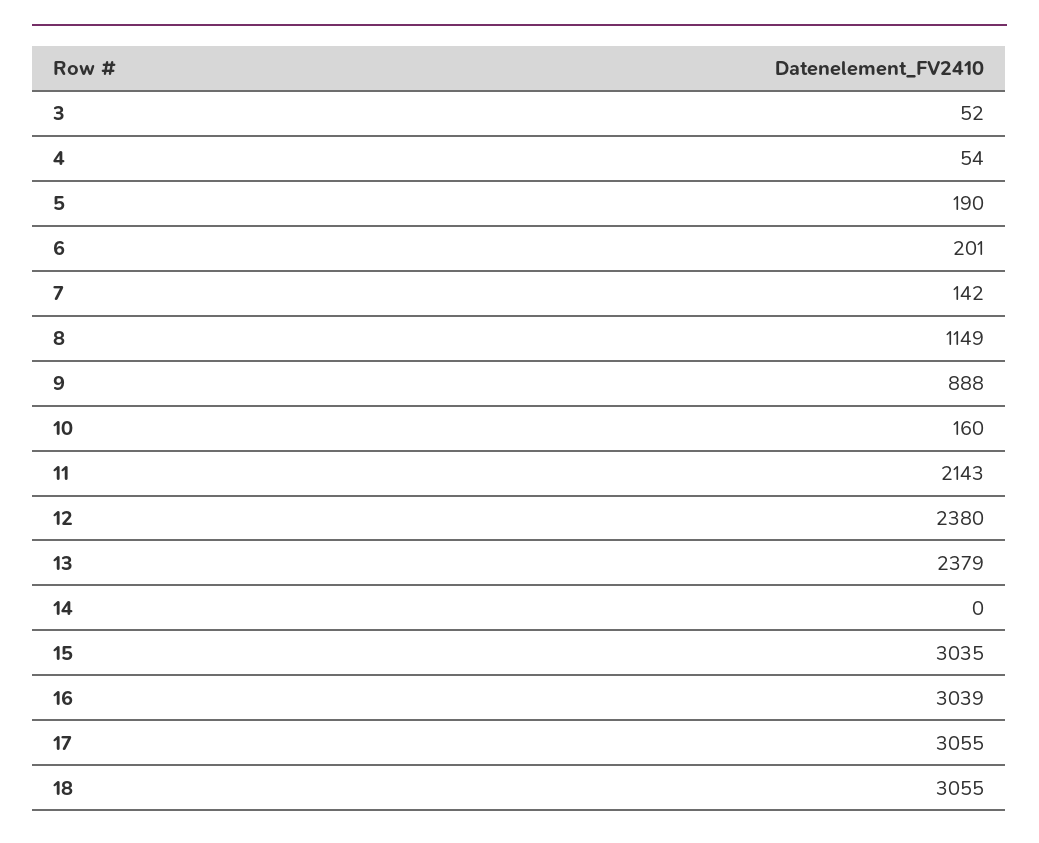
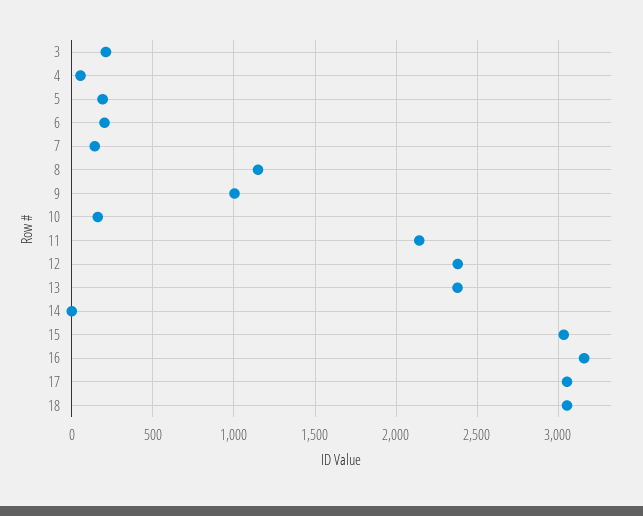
  {
-   "3": 52,
+   "3": 200,
    "4": 54,
    "5": 190,
    "6": 201,
    "7": 142,
    "8": 1149,
-   "9": 888,
+   "9": 1000,
    "10": 160,
    "11": 2143,
    "12": 2380,
    "13": 2379,
    "14": 0,
    "15": 3035,
-   "16": 3039,
+   "16": 3150,
    "17": 3055,
    "18": 3055
  }

